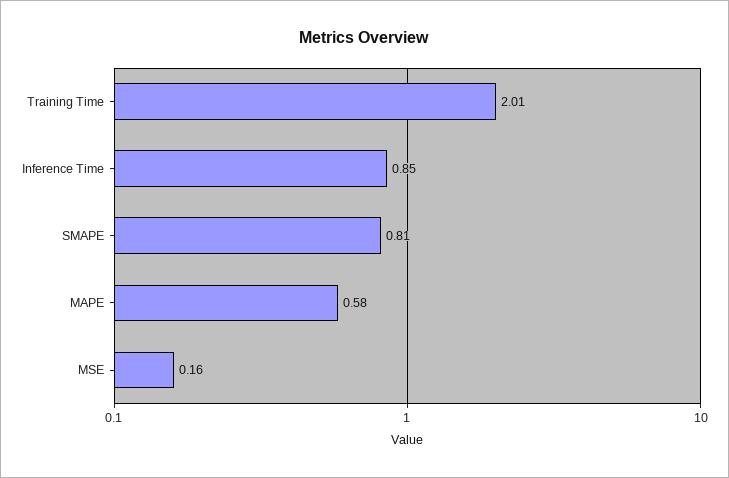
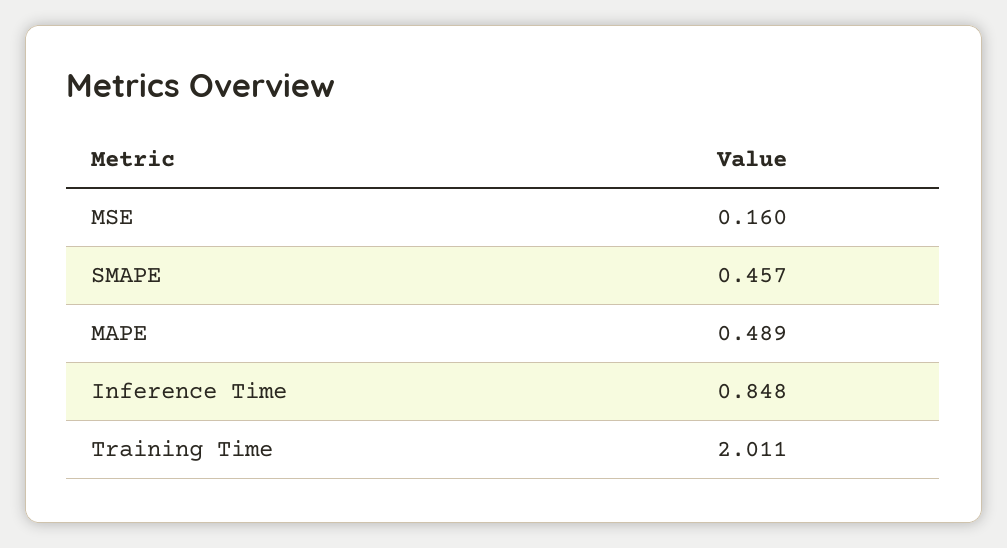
  {
    "Training Time": 2.011,
    "Inference Time": 0.848,
-   "SMAPE": 0.81,
+   "SMAPE": 0.457,
-   "MAPE": 0.58,
+   "MAPE": 0.489,
    "MSE": 0.16
  }

